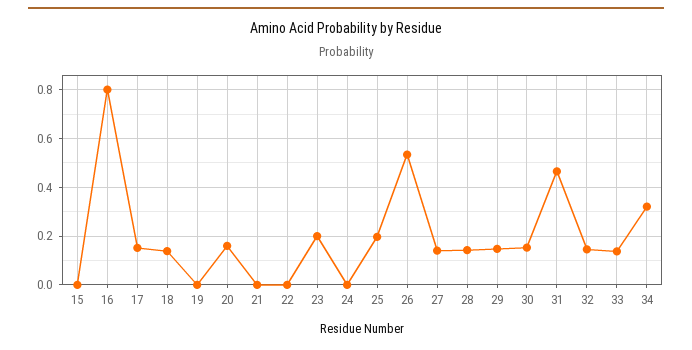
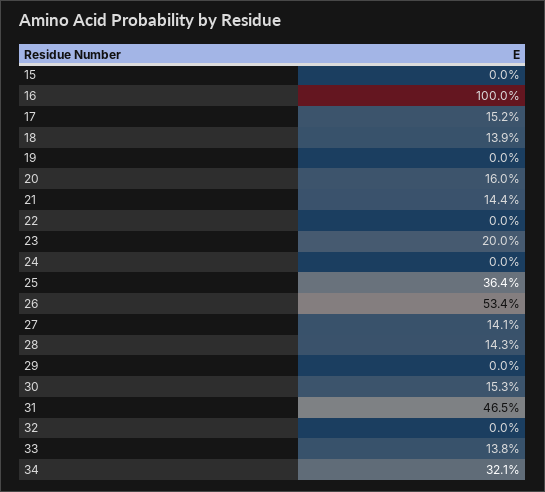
  {
    "15": 0,
-   "16": 0.8,
+   "16": 1,
    "17": 0.152,
    "18": 0.139,
    "19": 0,
    "20": 0.16,
-   "21": 0,
+   "21": 0.144,
    "22": 0,
    "23": 0.2,
    "24": 0,
-   "25": 0.2,
+   "25": 0.364,
    "26": 0.534,
    "27": 0.141,
    "28": 0.143,
-   "29": 0.15,
+   "29": 0,
    "30": 0.153,
    "31": 0.465,
-   "32": 0.15,
+   "32": 0,
    "33": 0.138,
    "34": 0.321
  }

